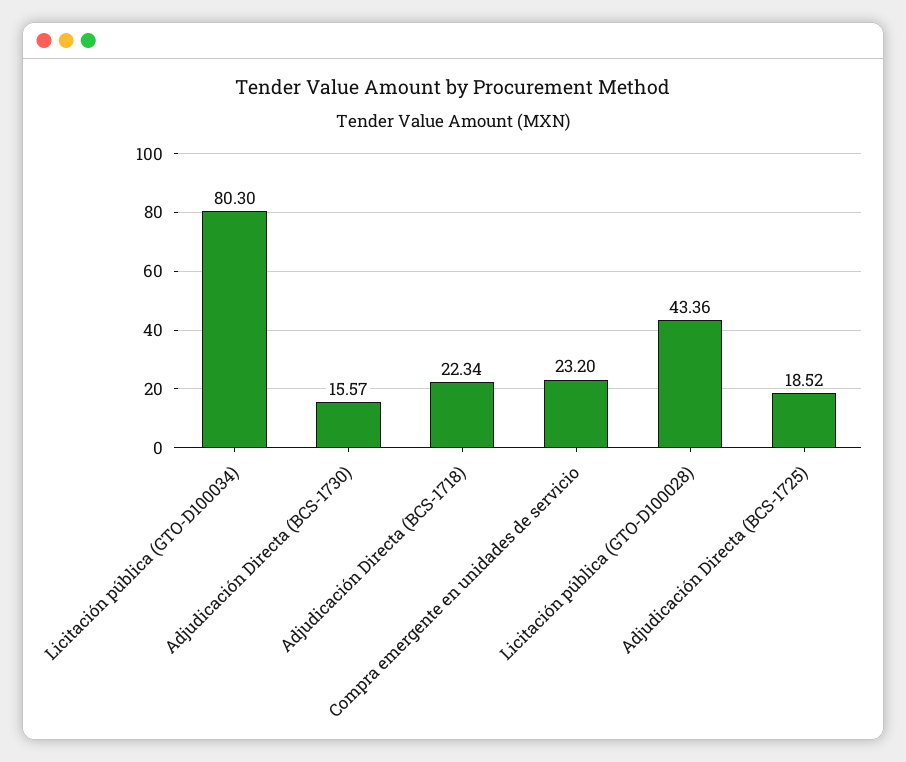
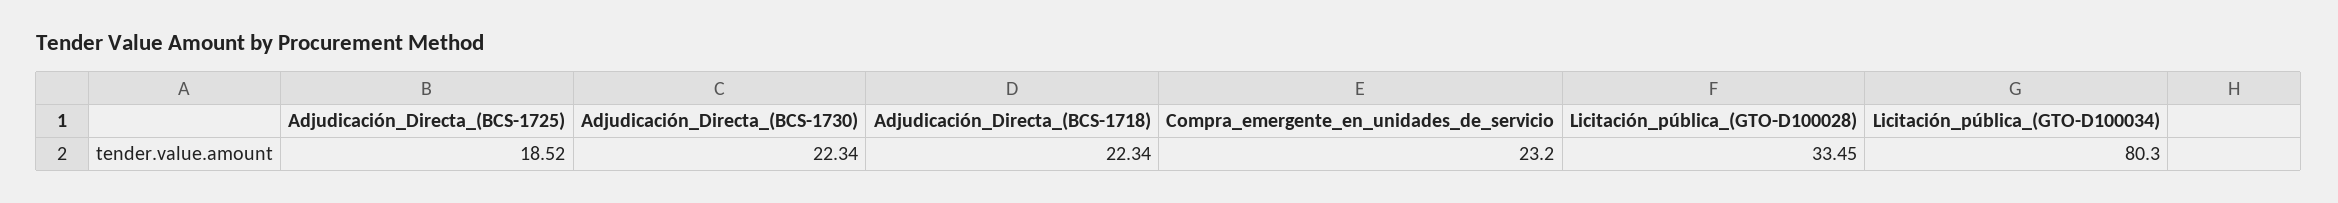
  {
    "Licitación pública (GTO-D100034)": 80.3,
-   "Adjudicación Directa (BCS-1730)": 15.57,
+   "Adjudicación Directa (BCS-1730)": 22.34,
    "Adjudicación Directa (BCS-1718)": 22.34,
    "Compra emergente en unidades de servicio": 23.2,
-   "Licitación pública (GTO-D100028)": 43.36,
+   "Licitación pública (GTO-D100028)": 33.45,
    "Adjudicación Directa (BCS-1725)": 18.52
  }

